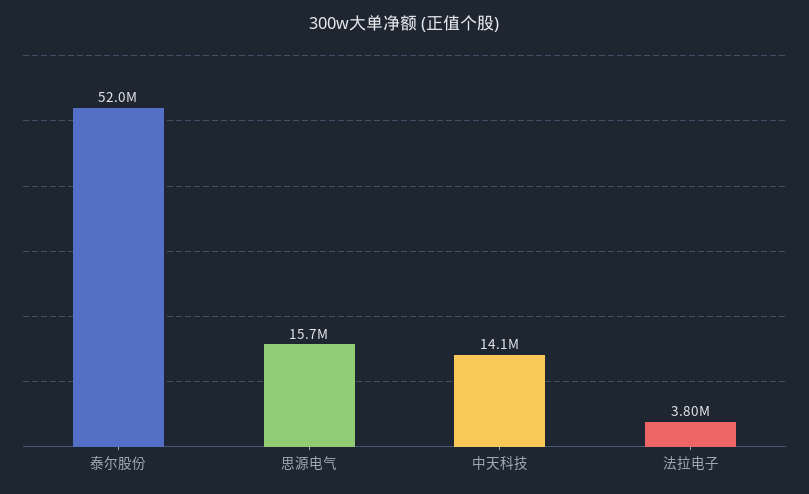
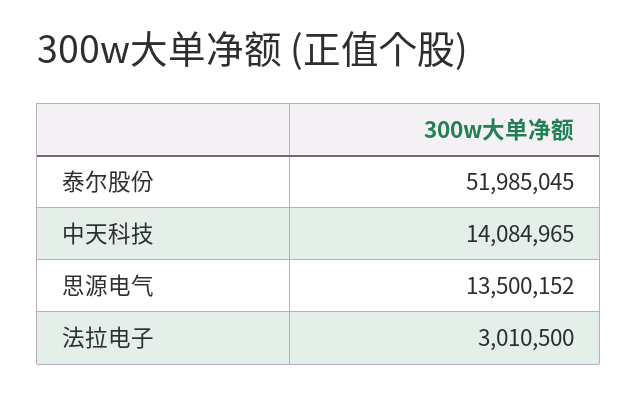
  {
    "泰尔股份": 51985045,
-   "思源电气": 15700000,
+   "思源电气": 13500152,
    "中天科技": 14084965,
-   "法拉电子": 3800000
+   "法拉电子": 3010500
  }

